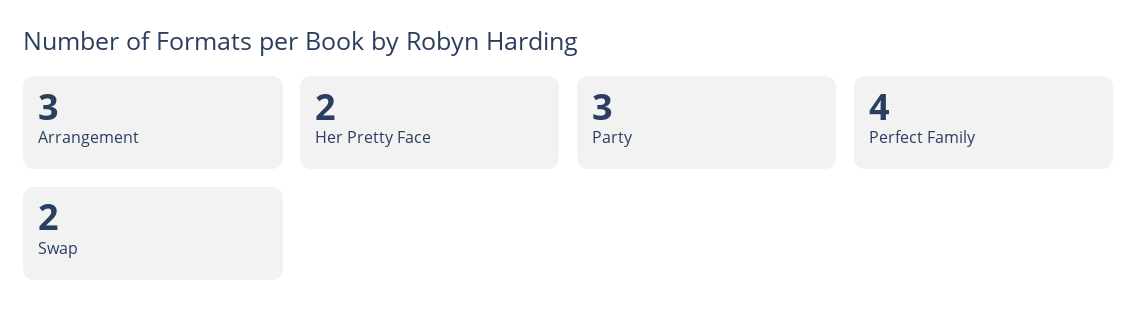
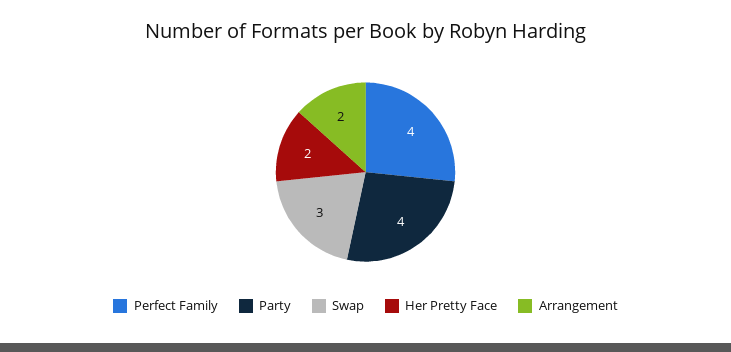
  {
-   "Arrangement": 3,
+   "Arrangement": 2,
    "Her Pretty Face": 2,
-   "Party": 3,
+   "Party": 4,
    "Perfect Family": 4,
-   "Swap": 2
+   "Swap": 3
  }

